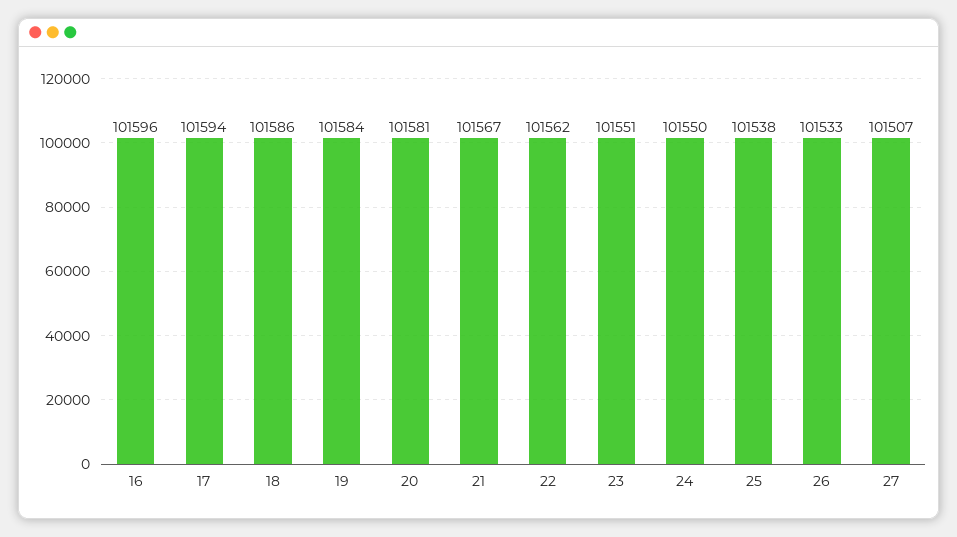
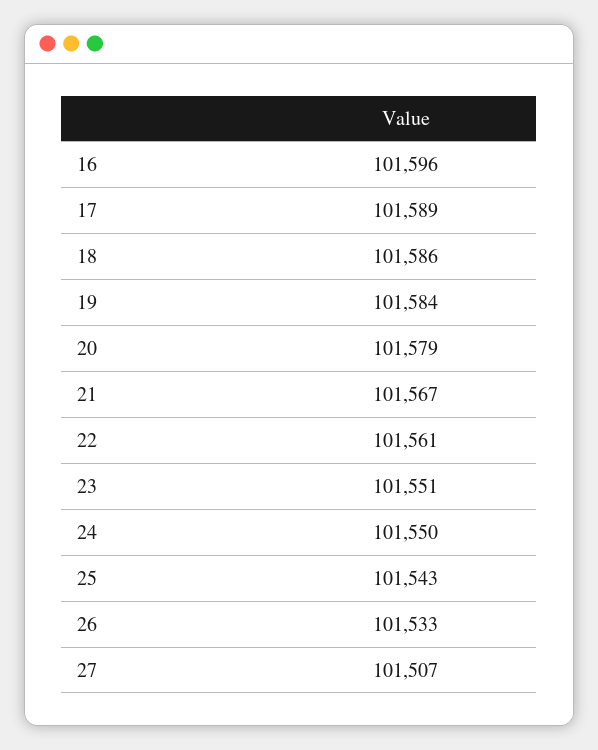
  {
    "16": 101596,
-   "17": 101594,
+   "17": 101589,
    "18": 101586,
    "19": 101584,
-   "20": 101581,
+   "20": 101579,
    "21": 101567,
-   "22": 101562,
+   "22": 101561,
    "23": 101551,
    "24": 101550,
-   "25": 101538,
+   "25": 101543,
    "26": 101533,
    "27": 101507
  }

